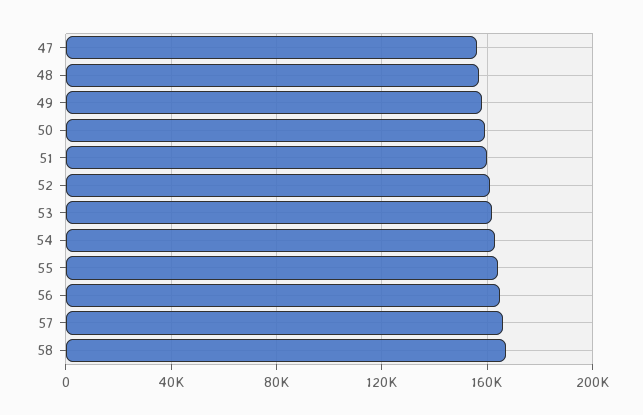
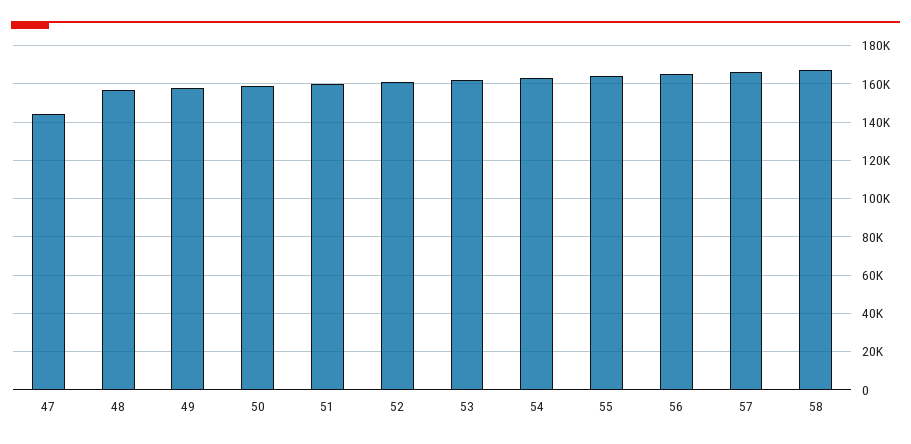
  {
-   "47": 155000,
+   "47": 145000,
    "48": 155000,
    "49": 160000,
    "50": 160000,
    "51": 160000,
    "52": 160000,
    "53": 160000,
    "54": 165000,
    "55": 165000,
    "56": 165000,
    "57": 165000,
    "58": 165000
  }

